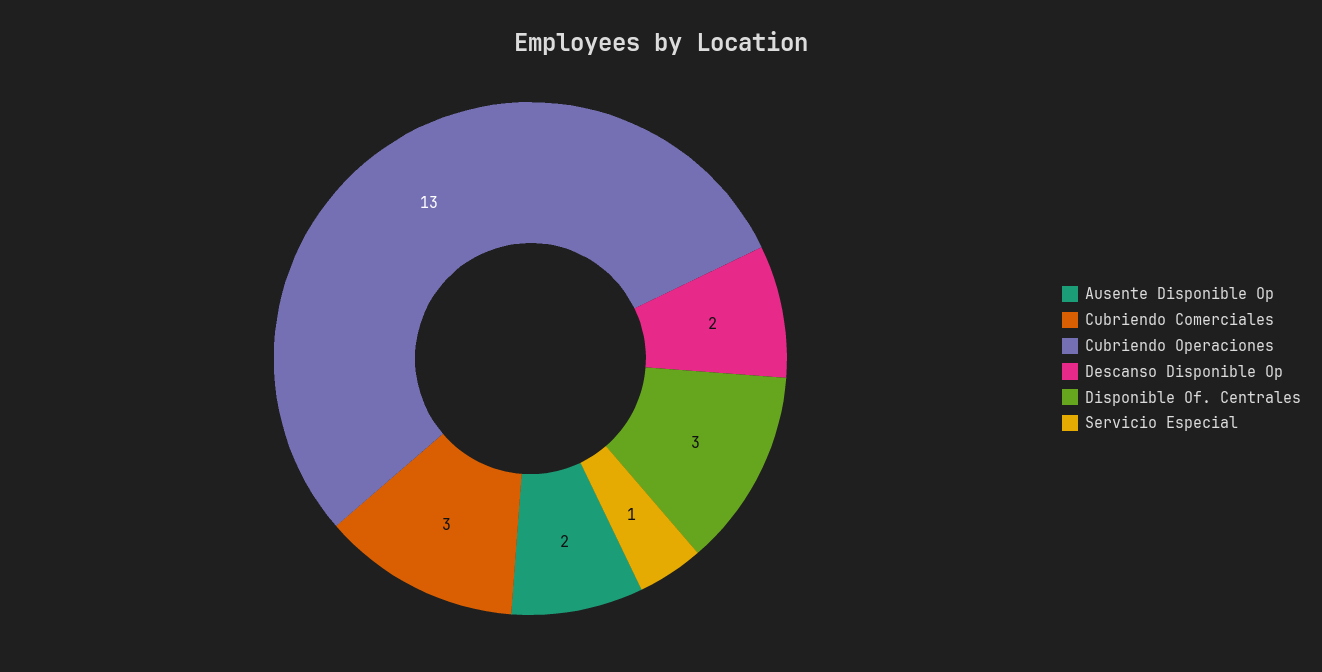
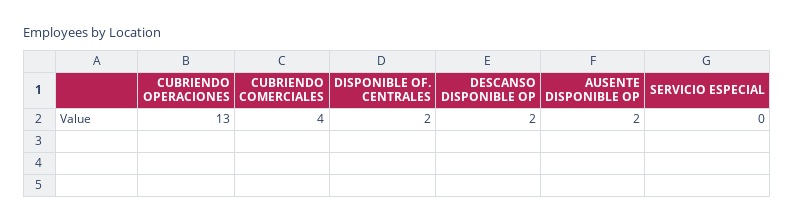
  {
    "Ausente Disponible Op": 2,
-   "Cubriendo Comerciales": 3,
+   "Cubriendo Comerciales": 4,
    "Cubriendo Operaciones": 13,
    "Descanso Disponible Op": 2,
-   "Disponible Of. Centrales": 3,
+   "Disponible Of. Centrales": 2,
-   "Servicio Especial": 1
+   "Servicio Especial": 0
  }

